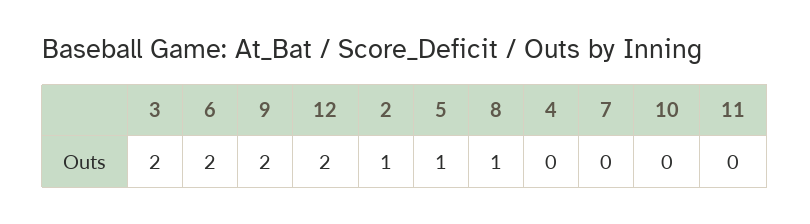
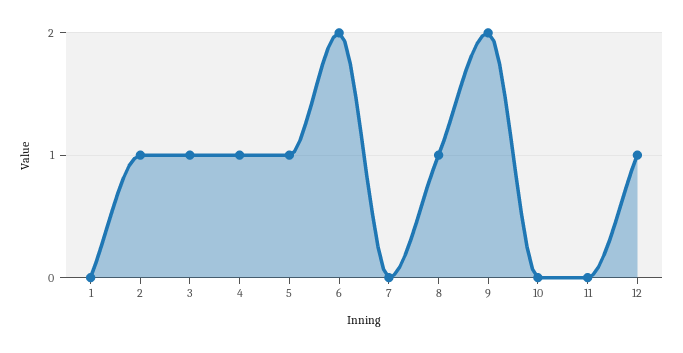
  {
-   "3": 2,
+   "3": 1,
    "6": 2,
    "9": 2,
-   "12": 2,
+   "12": 1,
    "2": 1,
    "5": 1,
    "8": 1,
-   "4": 0,
+   "4": 1,
    "7": 0,
    "10": 0,
-   "11": 0
+   "11": 0,
+   "1": 0
  }

